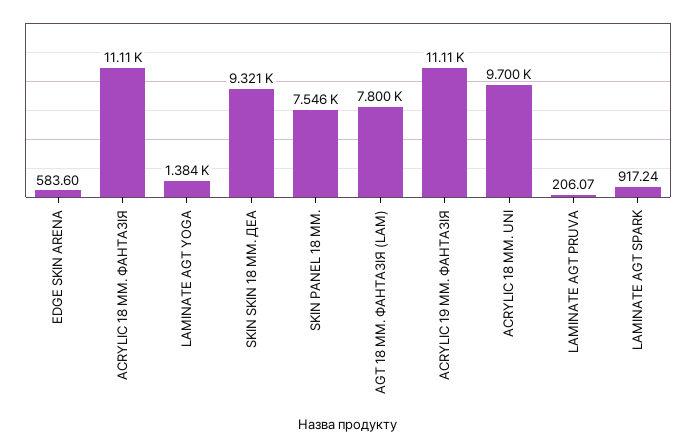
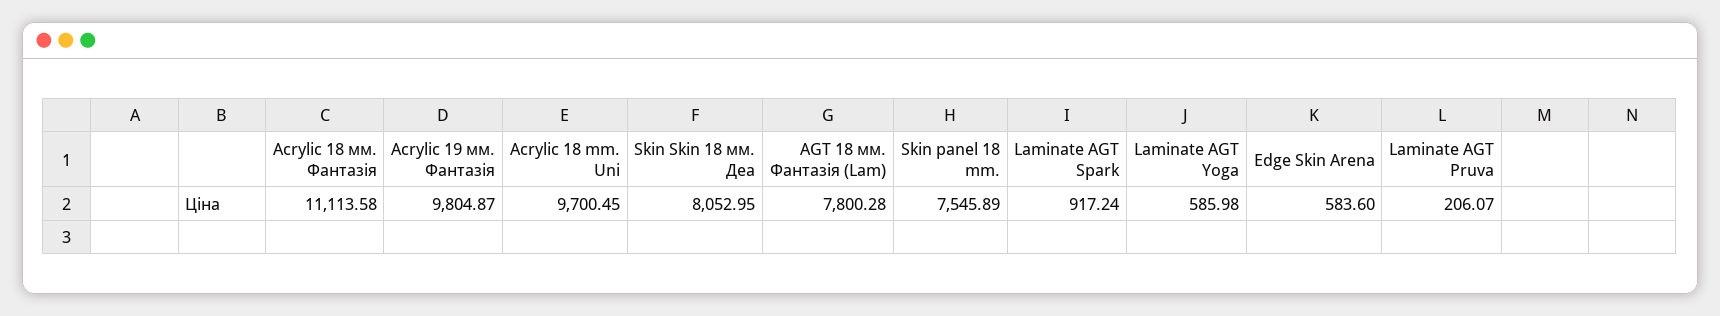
  {
    "EDGE SKIN ARENA": 583.6,
    "ACRYLIC 18 ММ. ФАНТАЗІЯ": 11113.58,
-   "LAMINATE AGT YOGA": 1384,
+   "LAMINATE AGT YOGA": 585.98,
-   "SKIN SKIN 18 ММ. ДЕА": 9321,
+   "SKIN SKIN 18 ММ. ДЕА": 8052.95,
    "SKIN PANEL 18 MM.": 7545.89,
    "AGT 18 ММ. ФАНТАЗІЯ (LAM)": 7800.28,
-   "ACRYLIC 19 ММ. ФАНТАЗІЯ": 11110,
+   "ACRYLIC 19 ММ. ФАНТАЗІЯ": 9804.87,
    "ACRYLIC 18 MM. UNI": 9700.45,
    "LAMINATE AGT PRUVA": 206.07,
    "LAMINATE AGT SPARK": 917.24
  }

